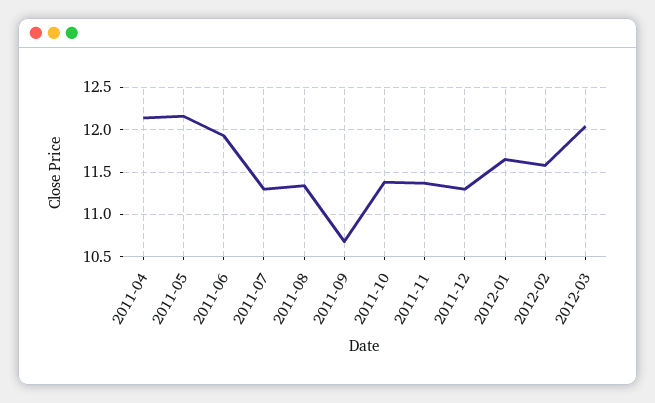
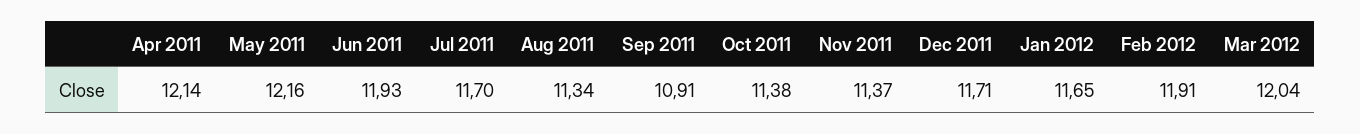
  {
    "2011-04": 12.14,
    "2011-05": 12.16,
    "2011-06": 11.93,
-   "2011-07": 11.3,
+   "2011-07": 11.7,
    "2011-08": 11.34,
-   "2011-09": 10.7,
+   "2011-09": 10.91,
    "2011-10": 11.38,
    "2011-11": 11.37,
-   "2011-12": 11.3,
+   "2011-12": 11.71,
    "2012-01": 11.65,
-   "2012-02": 11.6,
+   "2012-02": 11.91,
    "2012-03": 12.04
  }

